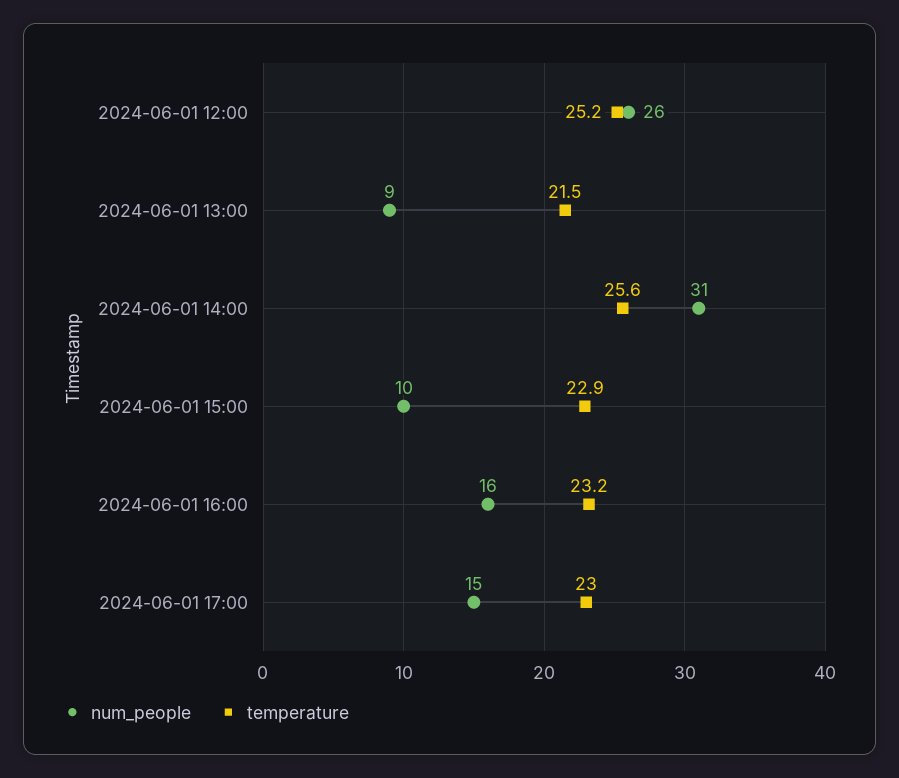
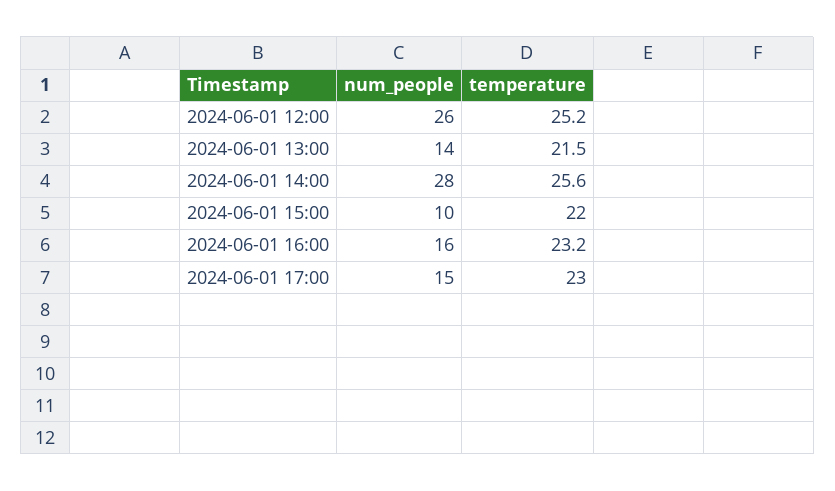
  {
    "num_people": {
      "2024-06-01 12:00": 26,
-     "2024-06-01 13:00": 9,
+     "2024-06-01 13:00": 14,
-     "2024-06-01 14:00": 31,
+     "2024-06-01 14:00": 28,
      "2024-06-01 15:00": 10,
      "2024-06-01 16:00": 16,
      "2024-06-01 17:00": 15
    },
    "temperature": {
      "2024-06-01 12:00": 25.2,
      "2024-06-01 13:00": 21.5,
      "2024-06-01 14:00": 25.6,
-     "2024-06-01 15:00": 22.9,
+     "2024-06-01 15:00": 22,
      "2024-06-01 16:00": 23.2,
      "2024-06-01 17:00": 23
    }
  }

